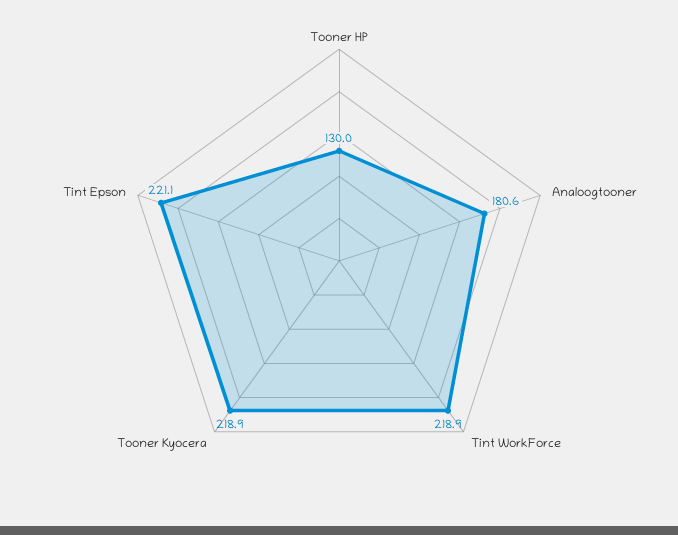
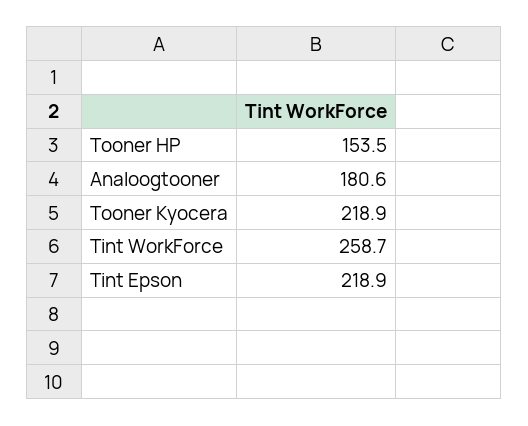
  {
-   "Tooner HP": 130,
+   "Tooner HP": 153.5,
    "Analoogtooner": 180.6,
-   "Tint WorkForce": 218.9,
+   "Tint WorkForce": 258.7,
    "Tooner Kyocera": 218.9,
-   "Tint Epson": 221.1
+   "Tint Epson": 218.9
  }

